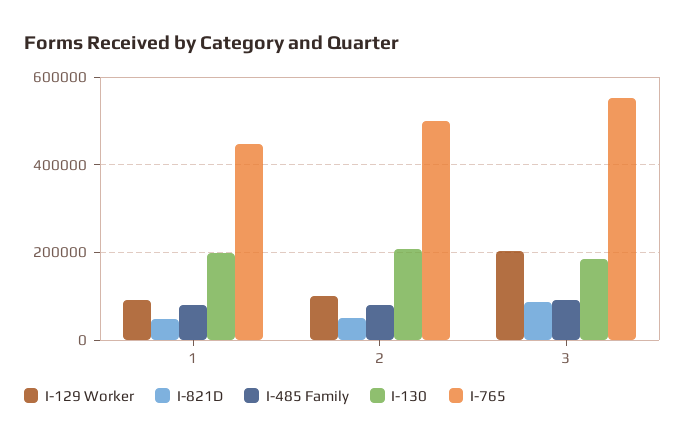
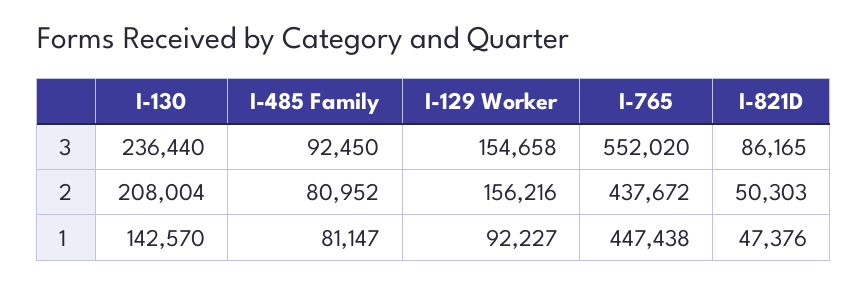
  {
    "I-129 Worker": {
      "1": 92227,
-     "2": 100000,
+     "2": 156216,
-     "3": 200000
+     "3": 154658
    },
    "I-821D": {
      "1": 47376,
      "2": 50303,
      "3": 86165
    },
    "I-485 Family": {
      "1": 81147,
      "2": 80952,
      "3": 92450
    },
    "I-130": {
-     "1": 200000,
+     "1": 142570,
      "2": 208004,
-     "3": 180000
+     "3": 236440
    },
    "I-765": {
      "1": 447438,
-     "2": 500000,
+     "2": 437672,
      "3": 552020
    }
  }

